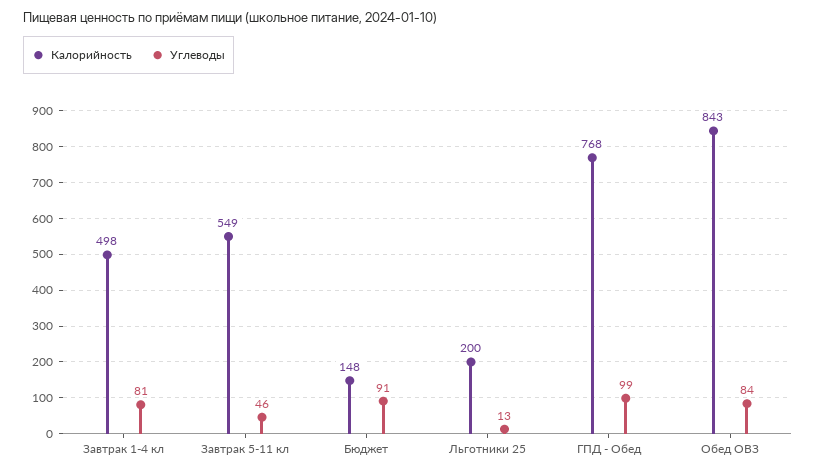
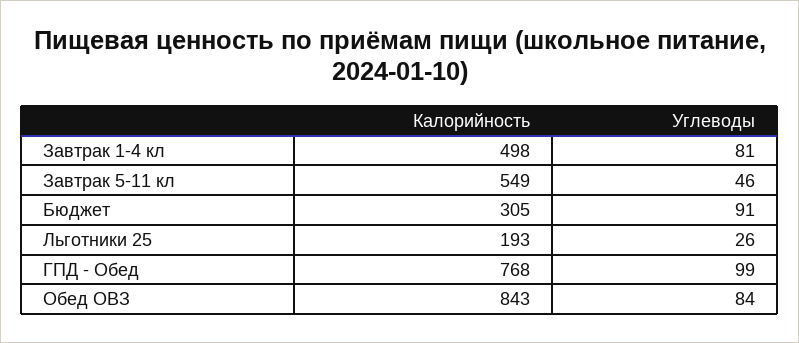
  {
    "Калорийность": {
      "Завтрак 1-4 кл": 498,
      "Завтрак 5-11 кл": 549,
-     "Бюджет": 148,
+     "Бюджет": 305,
-     "Льготники 25": 200,
+     "Льготники 25": 193,
      "ГПД - Обед": 768,
      "Обед ОВЗ": 843
    },
    "Углеводы": {
      "Завтрак 1-4 кл": 81,
      "Завтрак 5-11 кл": 46,
      "Бюджет": 91,
-     "Льготники 25": 13,
+     "Льготники 25": 26,
      "ГПД - Обед": 99,
      "Обед ОВЗ": 84
    }
  }

